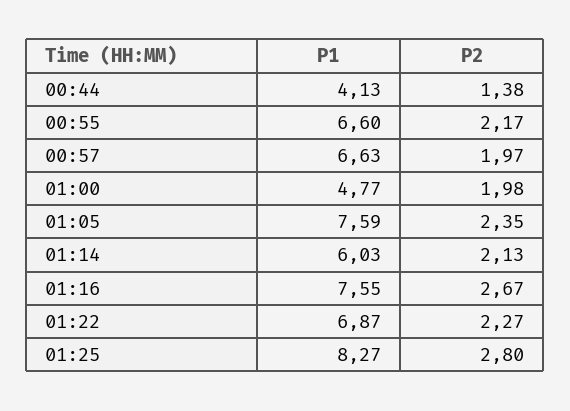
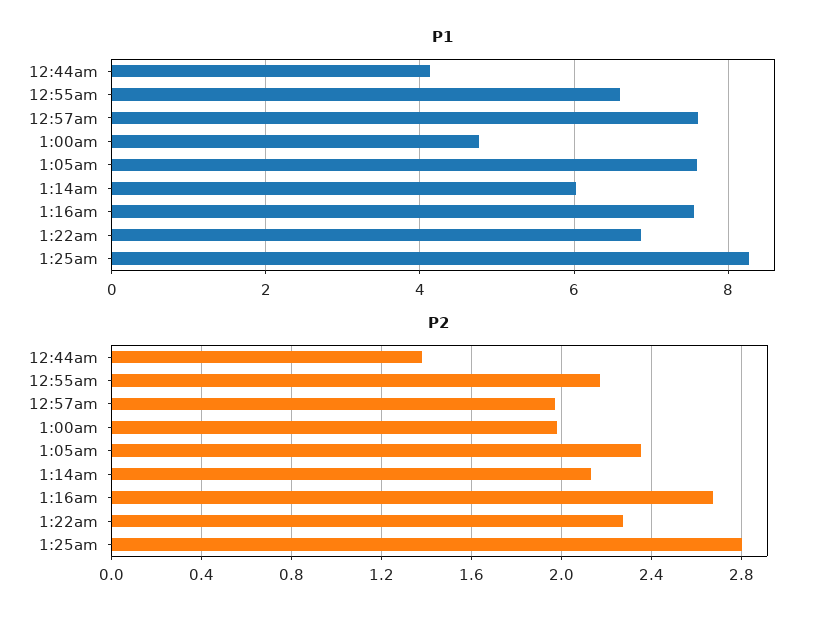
  {
    "P1": {
      "00:44": 4.13,
      "00:55": 6.6,
-     "00:57": 6.63,
+     "00:57": 7.6,
      "01:00": 4.77,
      "01:05": 7.59,
      "01:14": 6.03,
      "01:16": 7.55,
      "01:22": 6.87,
      "01:25": 8.27
    },
    "P2": {
      "00:44": 1.38,
      "00:55": 2.17,
      "00:57": 1.97,
      "01:00": 1.98,
      "01:05": 2.35,
      "01:14": 2.13,
      "01:16": 2.67,
      "01:22": 2.27,
      "01:25": 2.8
    }
  }

